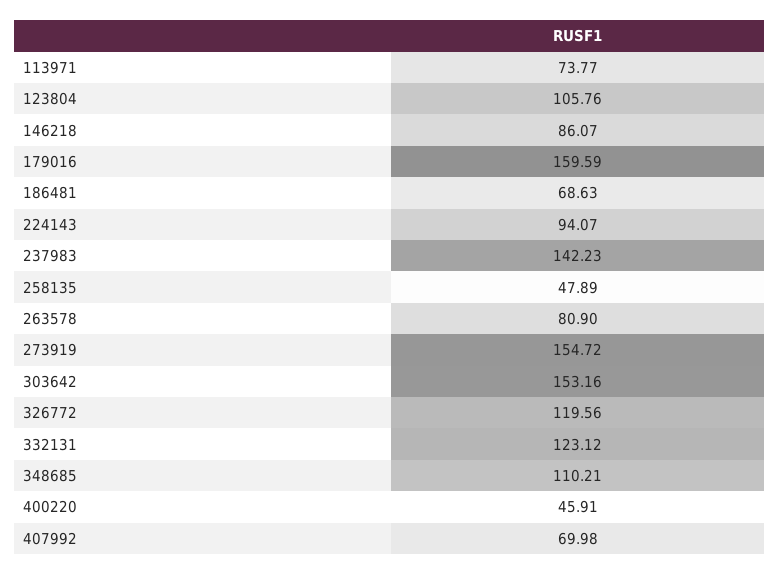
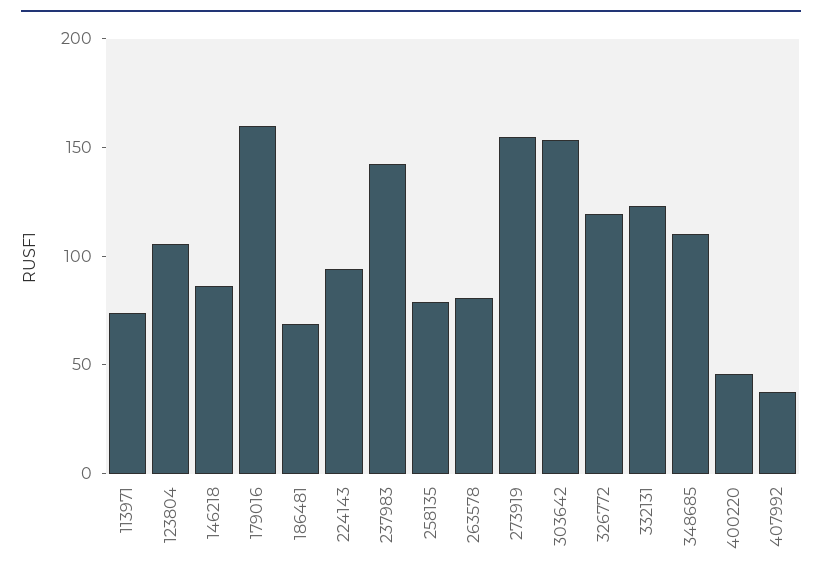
  {
    "113971": 73.77,
    "123804": 105.76,
    "146218": 86.07,
    "179016": 159.59,
    "186481": 68.63,
    "224143": 94.07,
    "237983": 142.23,
-   "258135": 47.89,
+   "258135": 80,
    "263578": 80.9,
    "273919": 154.72,
    "303642": 153.16,
    "326772": 119.56,
    "332131": 123.12,
    "348685": 110.21,
    "400220": 45.91,
-   "407992": 69.98
+   "407992": 40
  }

